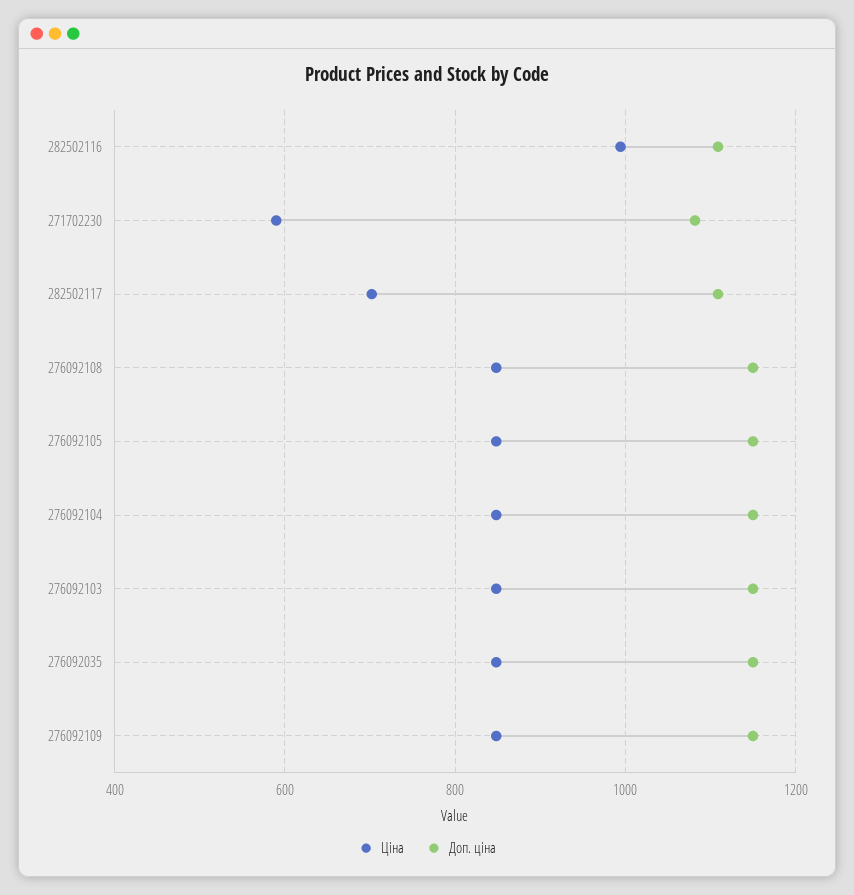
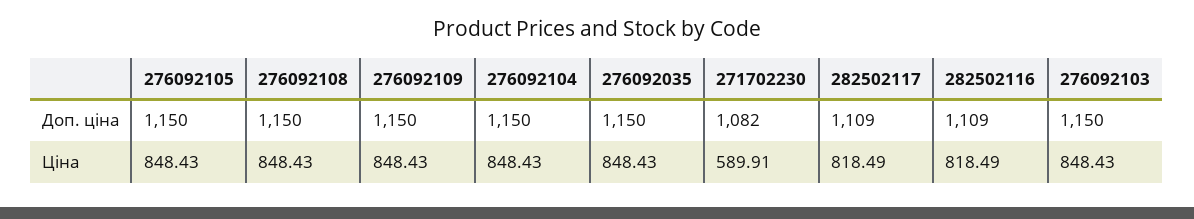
  {
    "Ціна": {
-     "282502116": 1000,
+     "282502116": 818.49,
      "271702230": 589.91,
-     "282502117": 700,
+     "282502117": 818.49,
      "276092108": 848.43,
      "276092105": 848.43,
      "276092104": 848.43,
      "276092103": 848.43,
      "276092035": 848.43,
      "276092109": 848.43
    },
    "Доп. ціна": {
      "282502116": 1109,
      "271702230": 1082,
      "282502117": 1109,
      "276092108": 1150,
      "276092105": 1150,
      "276092104": 1150,
      "276092103": 1150,
      "276092035": 1150,
      "276092109": 1150
    }
  }

